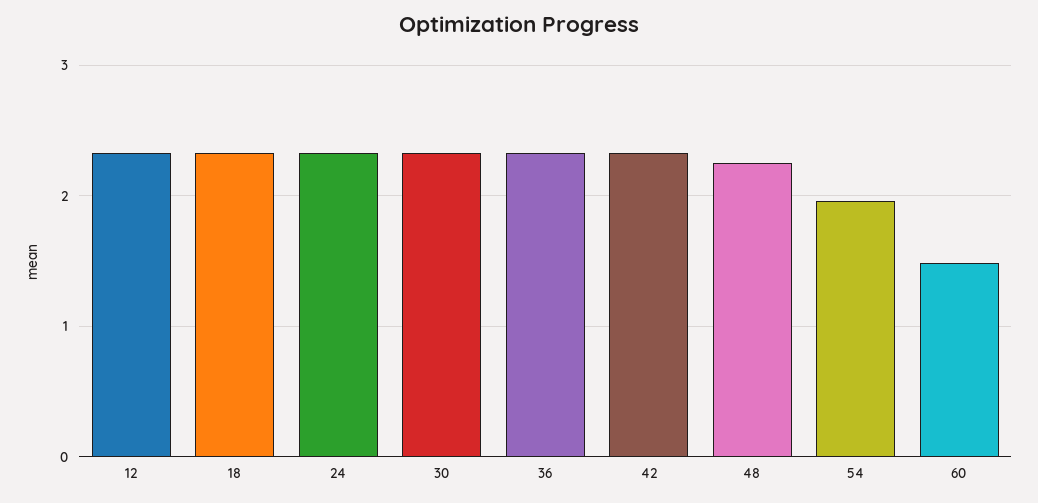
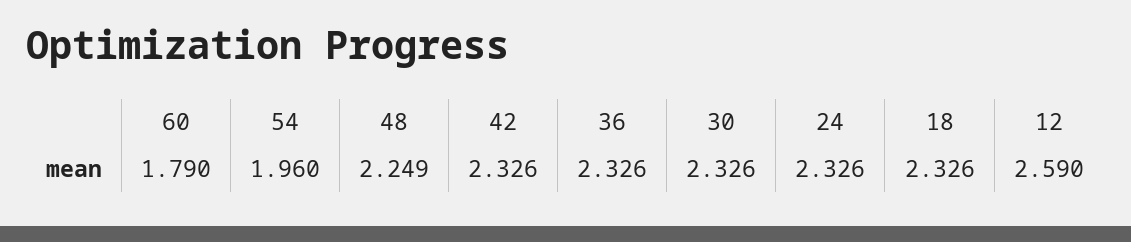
  {
-   "12": 2.3,
+   "12": 2.59,
    "18": 2.326,
    "24": 2.326,
    "30": 2.326,
    "36": 2.326,
    "42": 2.326,
    "48": 2.249,
    "54": 1.96,
-   "60": 1.5
+   "60": 1.79
  }

